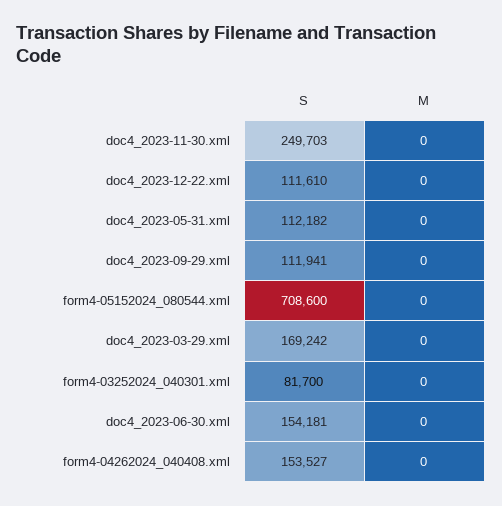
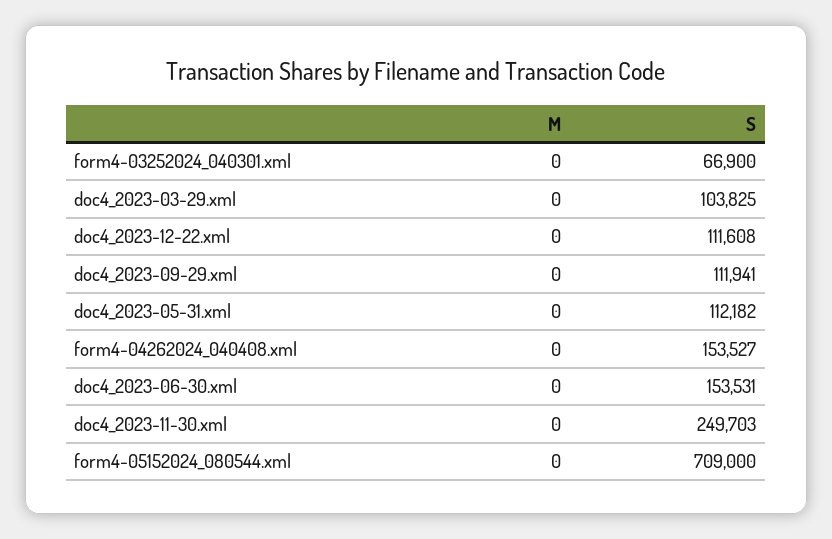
  {
    "S": {
      "doc4_2023-11-30.xml": 249703,
-     "doc4_2023-12-22.xml": 111610,
+     "doc4_2023-12-22.xml": 111608,
      "doc4_2023-05-31.xml": 112182,
      "doc4_2023-09-29.xml": 111941,
-     "form4-05152024_080544.xml": 708600,
+     "form4-05152024_080544.xml": 709000,
-     "doc4_2023-03-29.xml": 169242,
+     "doc4_2023-03-29.xml": 103825,
-     "form4-03252024_040301.xml": 81700,
+     "form4-03252024_040301.xml": 66900,
-     "doc4_2023-06-30.xml": 154181,
+     "doc4_2023-06-30.xml": 153531,
      "form4-04262024_040408.xml": 153527
    },
    "M": {
      "doc4_2023-11-30.xml": 0,
      "doc4_2023-12-22.xml": 0,
      "doc4_2023-05-31.xml": 0,
      "doc4_2023-09-29.xml": 0,
      "form4-05152024_080544.xml": 0,
      "doc4_2023-03-29.xml": 0,
      "form4-03252024_040301.xml": 0,
      "doc4_2023-06-30.xml": 0,
      "form4-04262024_040408.xml": 0
    }
  }

